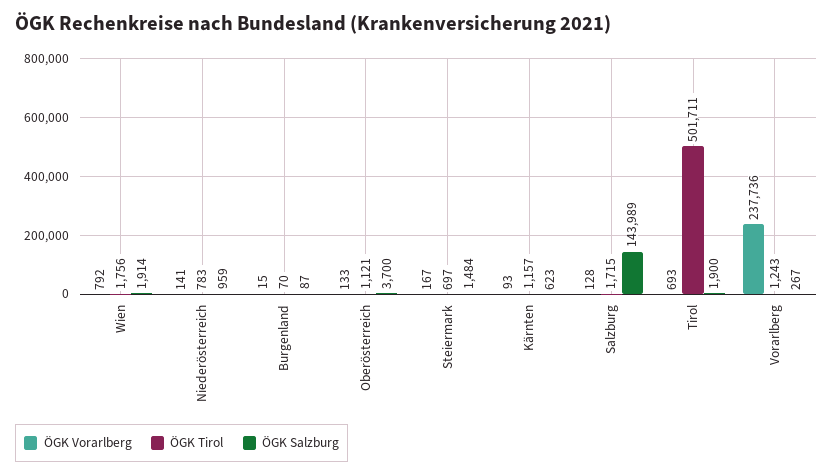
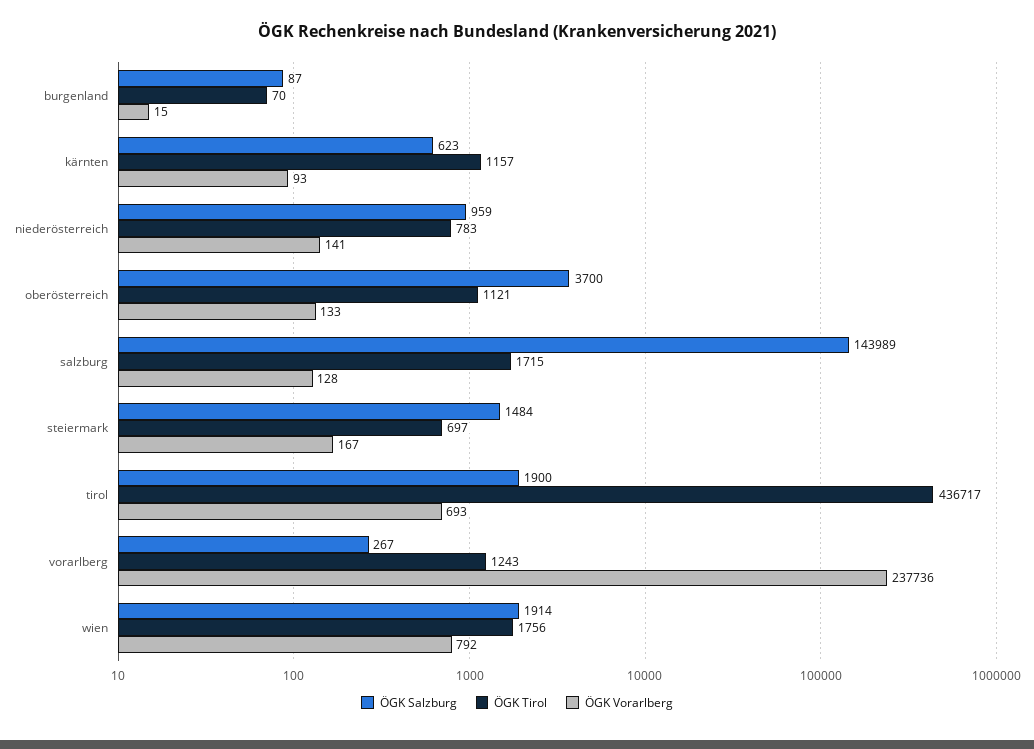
  {
    "ÖGK Vorarlberg": {
      "Wien": 792,
      "Niederösterreich": 141,
      "Burgenland": 15,
      "Oberösterreich": 133,
      "Steiermark": 167,
      "Kärnten": 93,
      "Salzburg": 128,
      "Tirol": 693,
      "Vorarlberg": 237736
    },
    "ÖGK Tirol": {
      "Wien": 1756,
      "Niederösterreich": 783,
      "Burgenland": 70,
      "Oberösterreich": 1121,
      "Steiermark": 697,
      "Kärnten": 1157,
      "Salzburg": 1715,
-     "Tirol": 501711,
+     "Tirol": 436717,
      "Vorarlberg": 1243
    },
    "ÖGK Salzburg": {
      "Wien": 1914,
      "Niederösterreich": 959,
      "Burgenland": 87,
      "Oberösterreich": 3700,
      "Steiermark": 1484,
      "Kärnten": 623,
      "Salzburg": 143989,
      "Tirol": 1900,
      "Vorarlberg": 267
    }
  }

